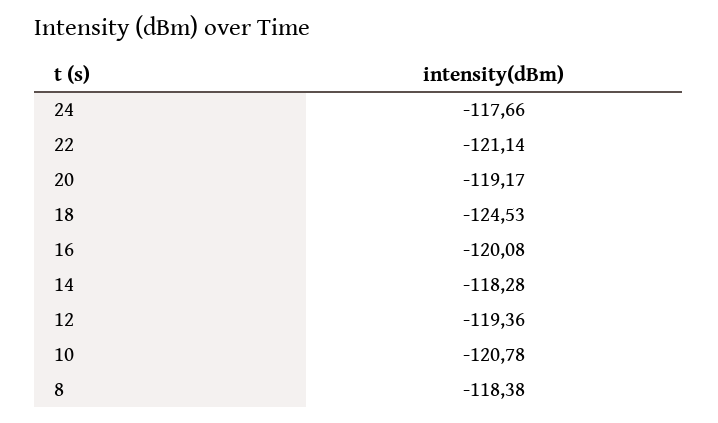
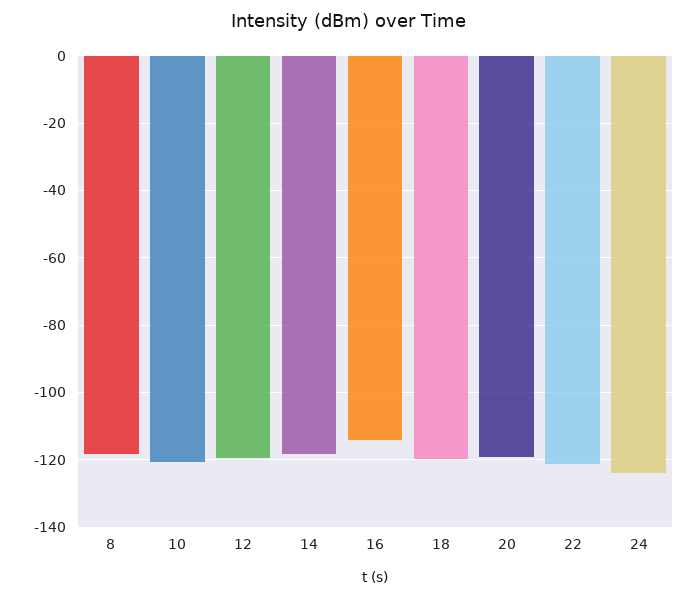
  {
-   "24": -117.66,
+   "24": -124,
    "22": -121.14,
    "20": -119.17,
-   "18": -124.53,
+   "18": -120,
-   "16": -120.08,
+   "16": -114,
    "14": -118.28,
    "12": -119.36,
    "10": -120.78,
    "8": -118.38
  }

